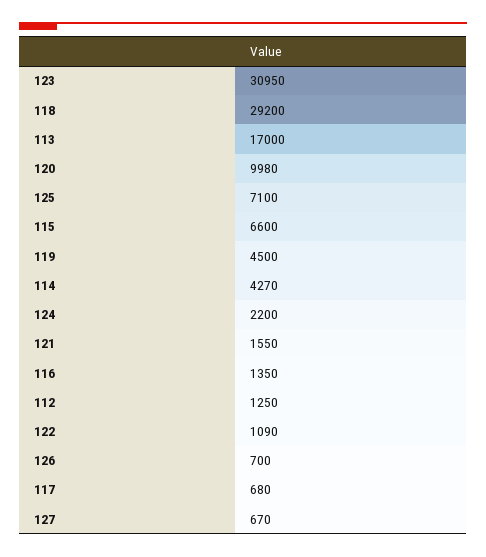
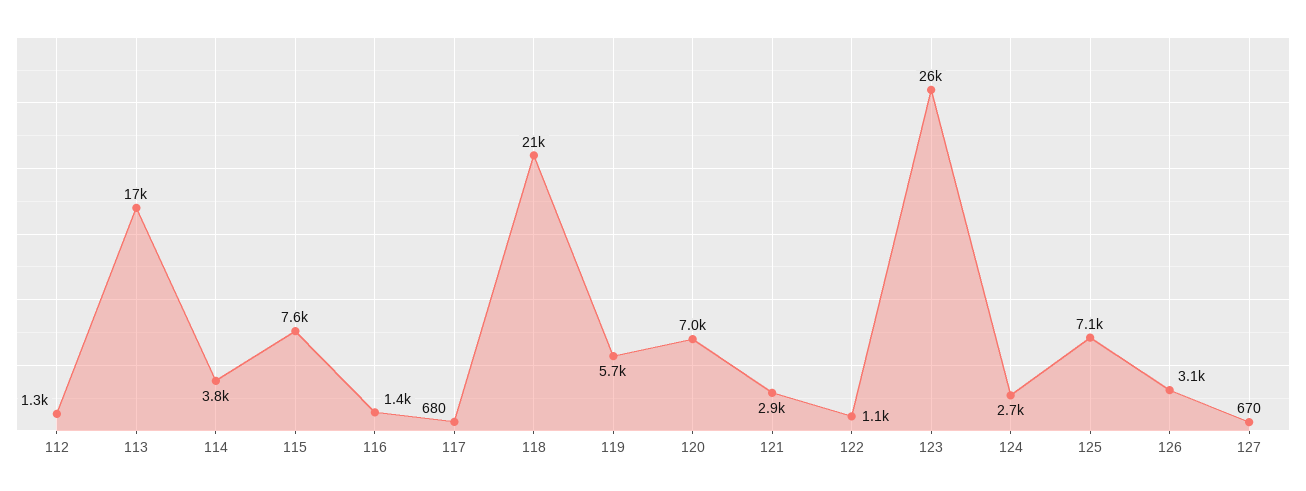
  {
-   "123": 30950,
+   "123": 26000,
-   "118": 29200,
+   "118": 21000,
    "113": 17000,
-   "120": 9980,
+   "120": 7000,
    "125": 7100,
-   "115": 6600,
+   "115": 7600,
-   "119": 4500,
+   "119": 5700,
-   "114": 4270,
+   "114": 3800,
-   "124": 2200,
+   "124": 2700,
-   "121": 1550,
+   "121": 2900,
    "116": 1350,
    "112": 1250,
    "122": 1090,
-   "126": 700,
+   "126": 3100,
    "117": 680,
    "127": 670
  }

